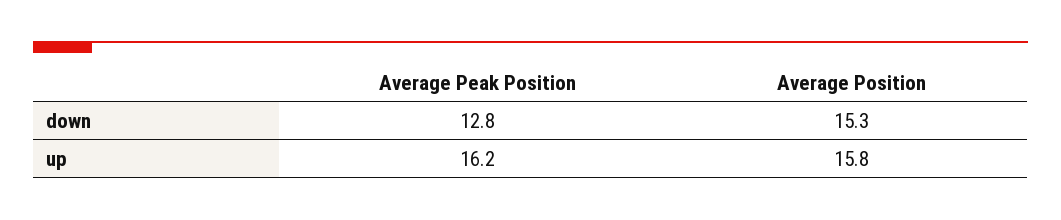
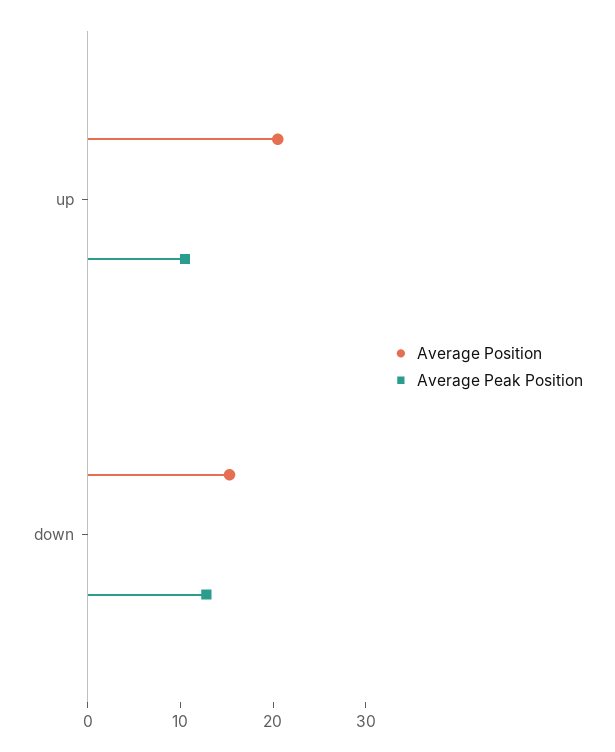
  {
    "Average Peak Position": {
      "down": 12.8,
-     "up": 16.2
+     "up": 10
    },
    "Average Position": {
      "down": 15.3,
-     "up": 15.8
+     "up": 20
    }
  }

